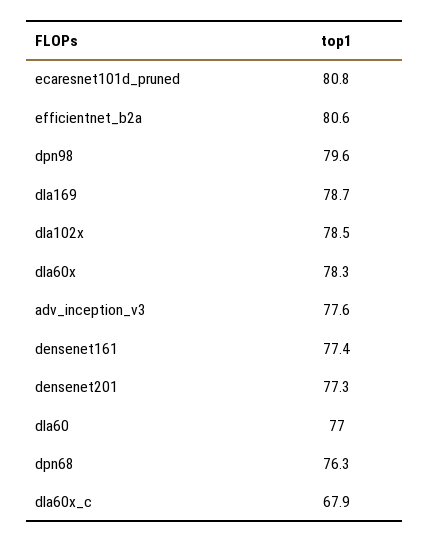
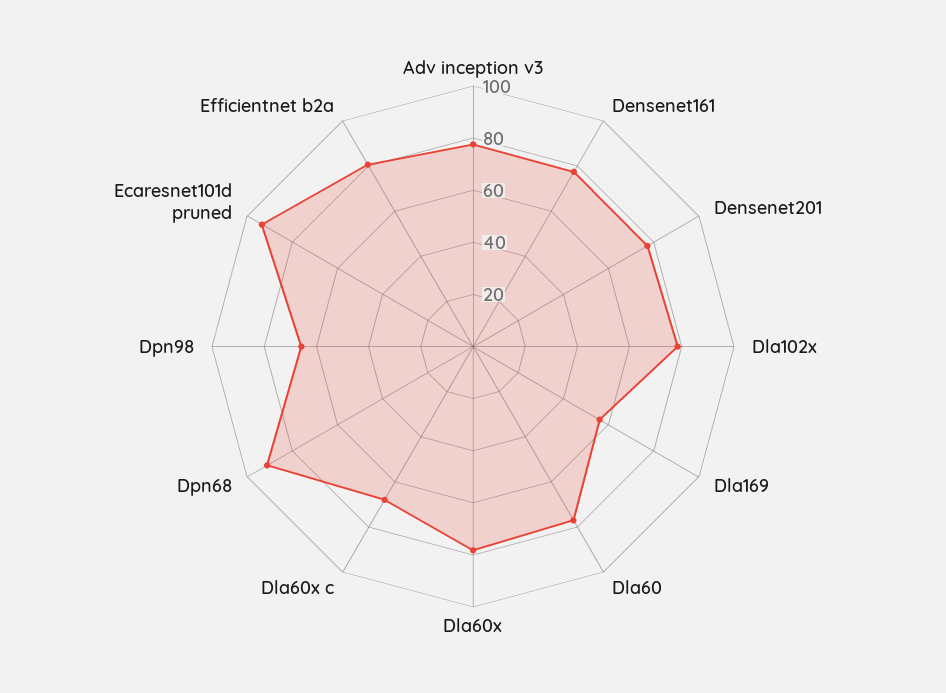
  {
-   "ecaresnet101d_pruned": 80.8,
+   "ecaresnet101d_pruned": 95,
    "efficientnet_b2a": 80.6,
-   "dpn98": 79.6,
+   "dpn98": 65,
-   "dla169": 78.7,
+   "dla169": 55,
    "dla102x": 78.5,
    "dla60x": 78.3,
    "adv_inception_v3": 77.6,
    "densenet161": 77.4,
    "densenet201": 77.3,
    "dla60": 77,
-   "dpn68": 76.3,
+   "dpn68": 90,
    "dla60x_c": 67.9
  }

